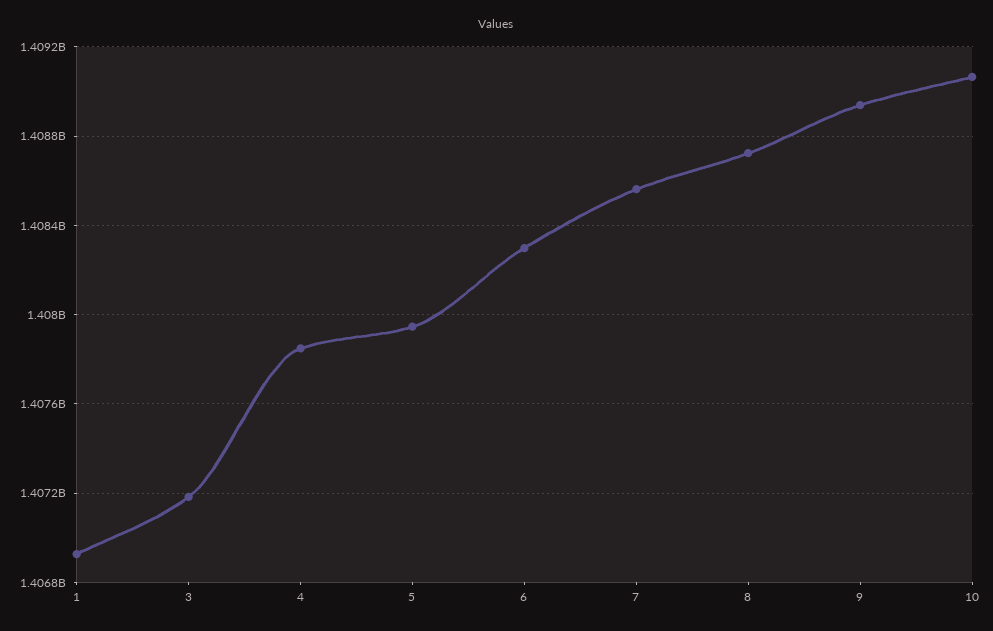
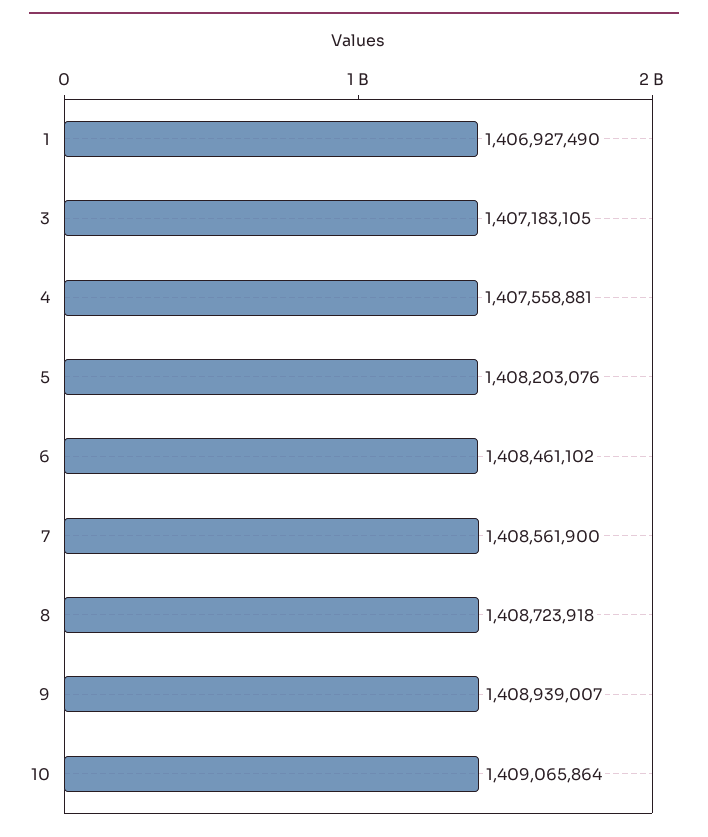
  {
    "1": 1406927490,
    "3": 1407183105,
-   "4": 1407850000,
+   "4": 1407558881,
-   "5": 1407950000,
+   "5": 1408203076,
-   "6": 1408300000,
+   "6": 1408461102,
    "7": 1408561900,
    "8": 1408723918,
    "9": 1408939007,
    "10": 1409065864
  }

